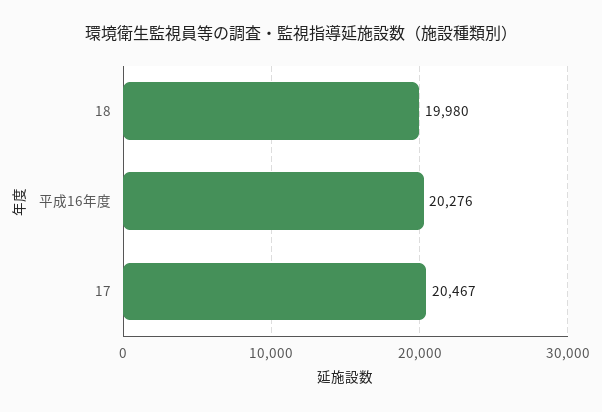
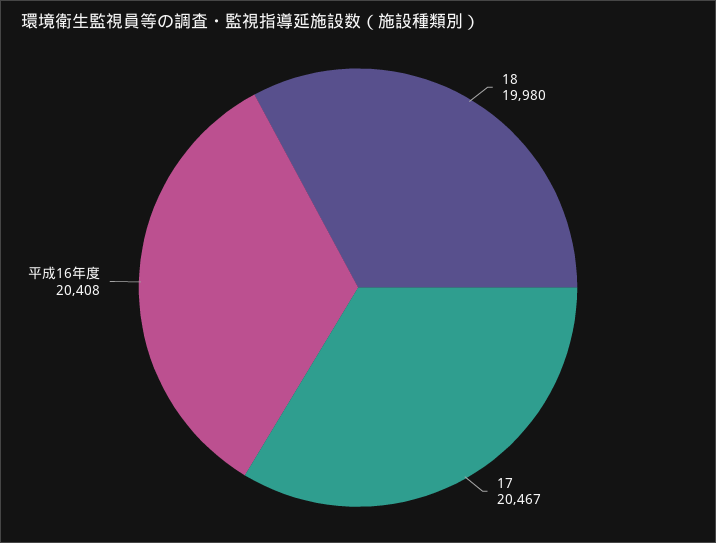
  {
    "18": 19980,
-   "平成16年度": 20276,
+   "平成16年度": 20408,
    "17": 20467
  }

